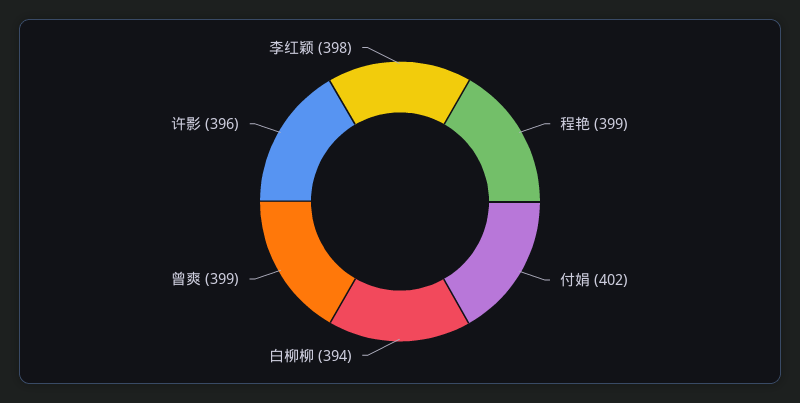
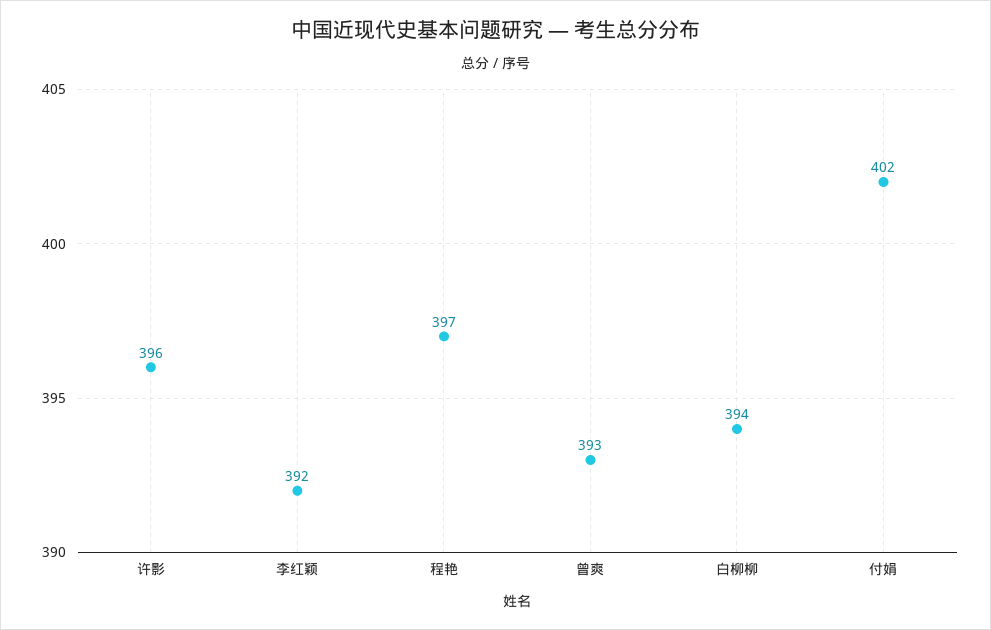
  {
-   "程艳": 399,
+   "程艳": 397,
    "付娟": 402,
    "白柳柳": 394,
-   "曾爽": 399,
+   "曾爽": 393,
    "许影": 396,
-   "李红颖": 398
+   "李红颖": 392
  }

